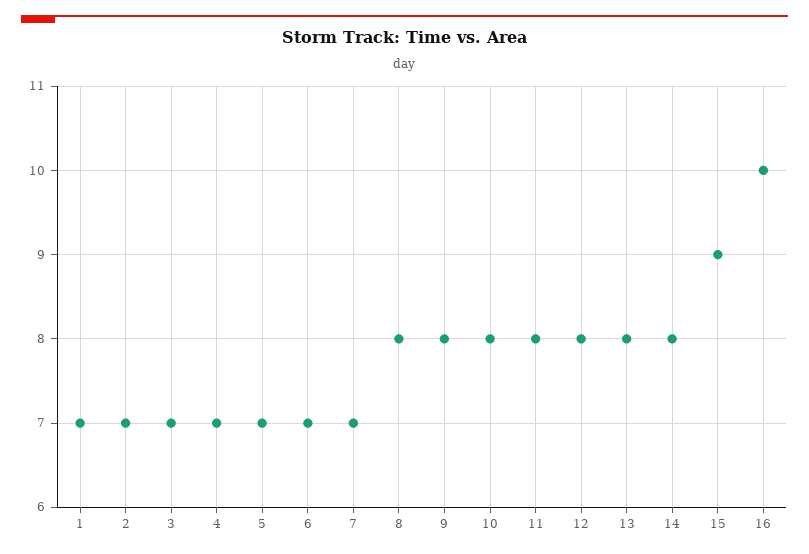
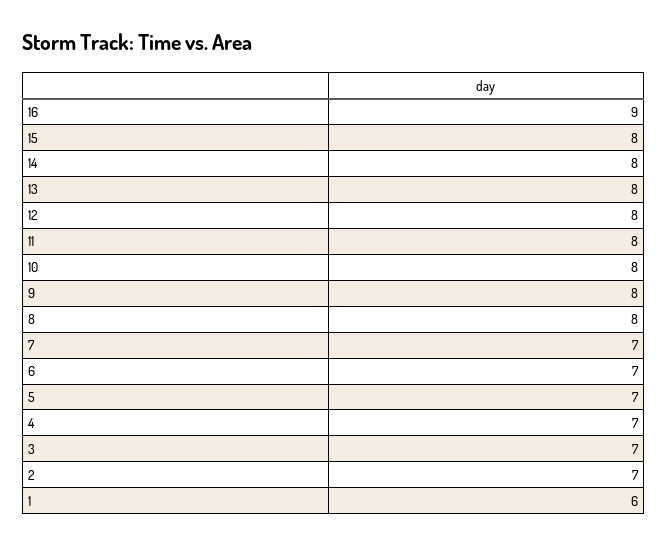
  {
-   "1": 7,
+   "1": 6,
    "2": 7,
    "3": 7,
    "4": 7,
    "5": 7,
    "6": 7,
    "7": 7,
    "8": 8,
    "9": 8,
    "10": 8,
    "11": 8,
    "12": 8,
    "13": 8,
    "14": 8,
-   "15": 9,
+   "15": 8,
-   "16": 10
+   "16": 9
  }

